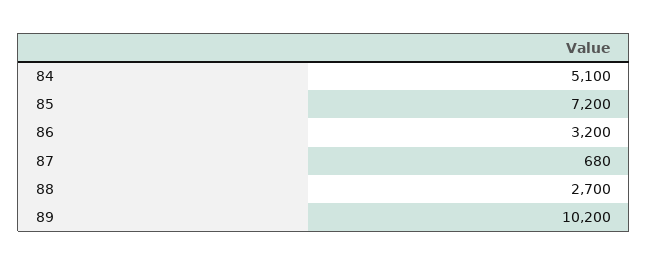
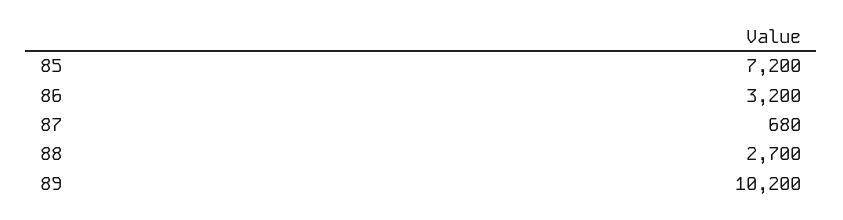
  {
-   "84": 5100,
    "85": 7200,
    "86": 3200,
    "87": 680,
    "88": 2700,
    "89": 10200
  }

